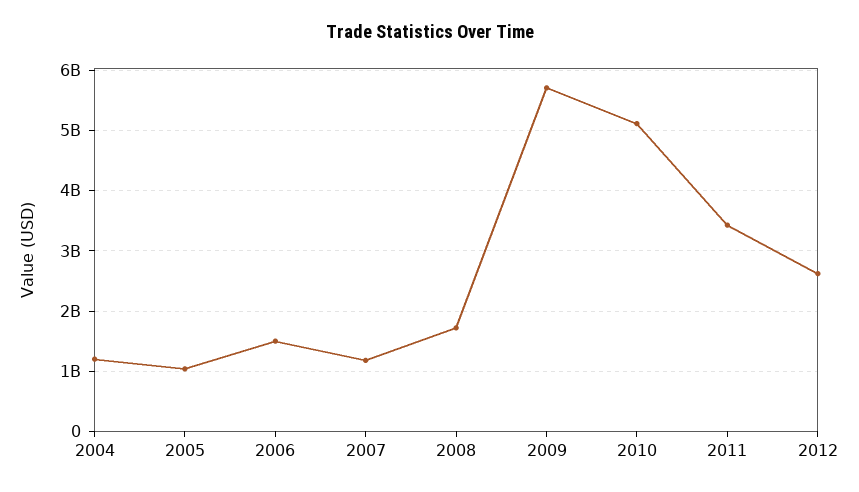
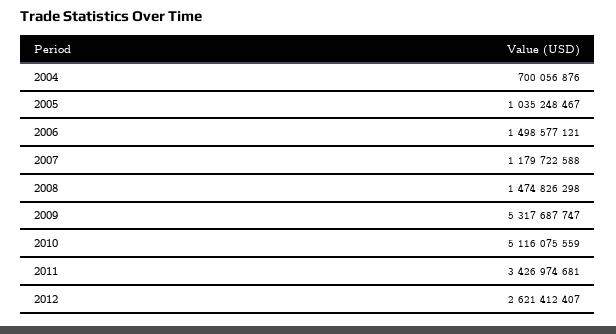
  {
-   "2004": 1200000000,
+   "2004": 700056876,
    "2005": 1035248467,
    "2006": 1498577121,
    "2007": 1179722588,
-   "2008": 1700000000,
+   "2008": 1474826298,
-   "2009": 5700000000,
+   "2009": 5317687747,
    "2010": 5116075559,
    "2011": 3426974681,
    "2012": 2621412407
  }

